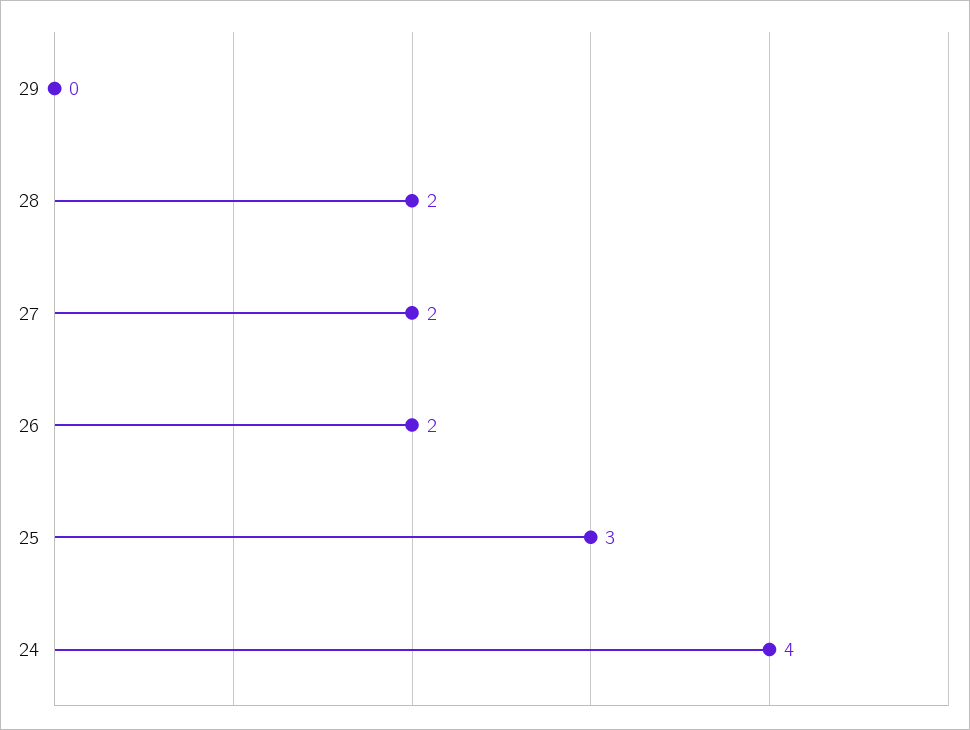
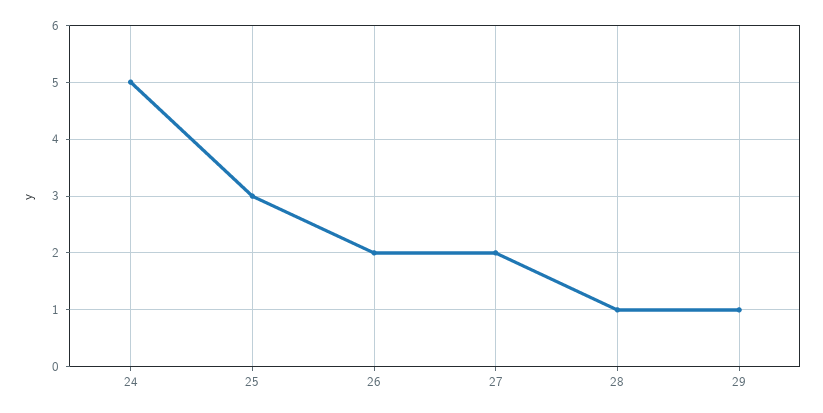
  {
-   "29": 0,
+   "29": 1,
-   "28": 2,
+   "28": 1,
    "27": 2,
    "26": 2,
    "25": 3,
-   "24": 4
+   "24": 5
  }

